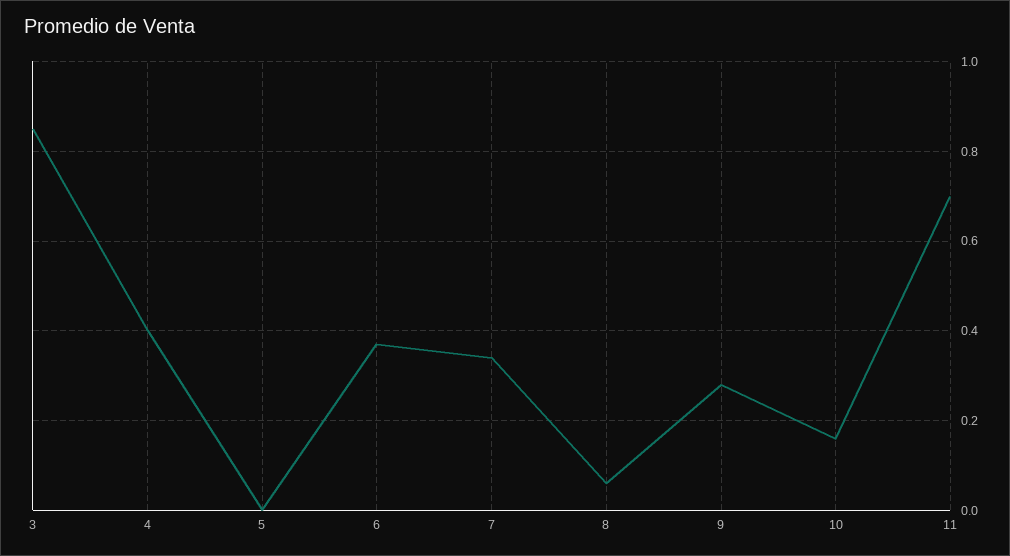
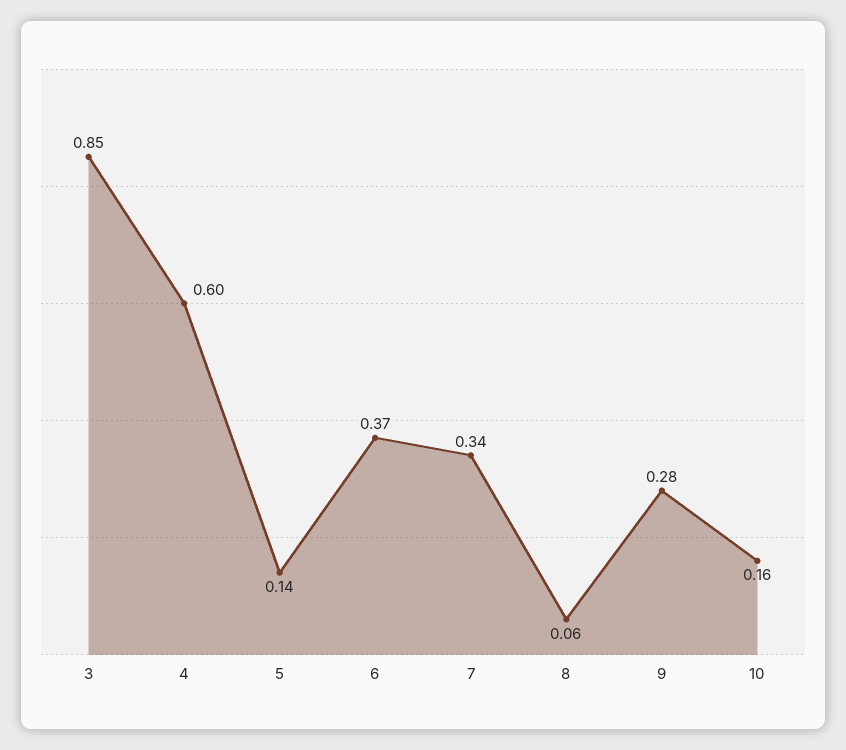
  {
    "3": 0.85,
-   "4": 0.4,
+   "4": 0.6,
-   "5": 0,
+   "5": 0.14,
    "6": 0.37,
    "7": 0.34,
    "8": 0.06,
    "9": 0.28,
-   "10": 0.16,
+   "10": 0.16
-   "11": 0.7
  }

